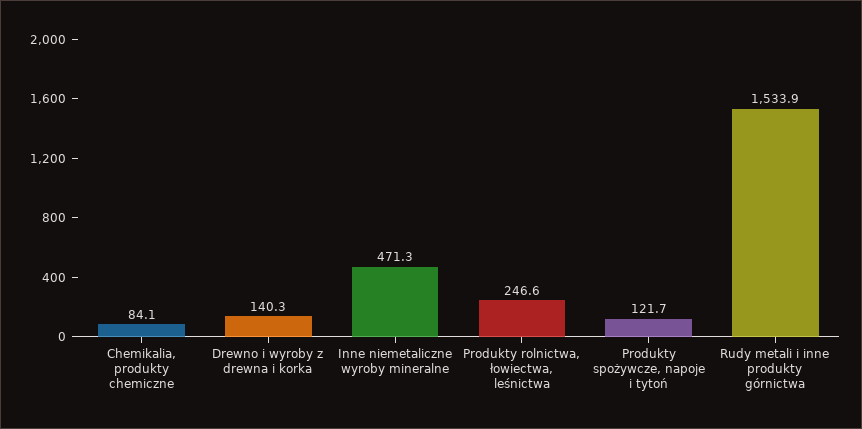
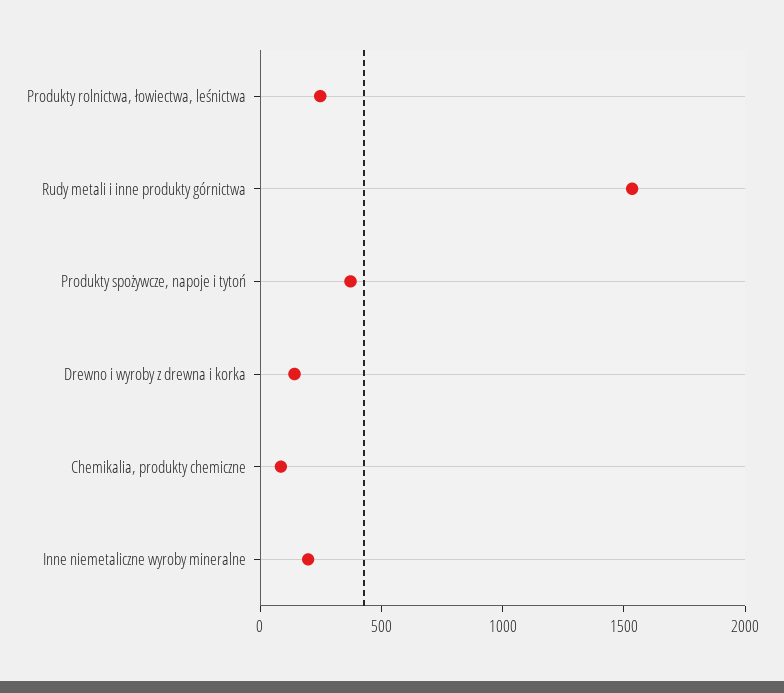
  {
    "Chemikalia, produkty chemiczne": 84.1,
    "Drewno i wyroby z drewna i korka": 140.3,
-   "Inne niemetaliczne wyroby mineralne": 471.3,
+   "Inne niemetaliczne wyroby mineralne": 200,
    "Produkty rolnictwa, łowiectwa, leśnictwa": 246.6,
-   "Produkty spożywcze, napoje i tytoń": 121.7,
+   "Produkty spożywcze, napoje i tytoń": 400,
    "Rudy metali i inne produkty górnictwa": 1533.9
  }

